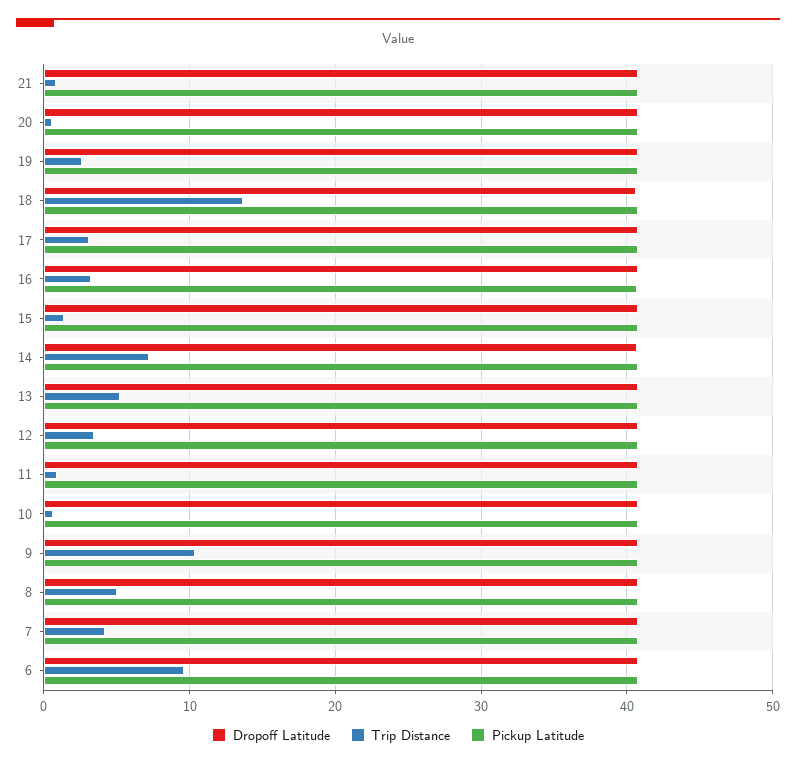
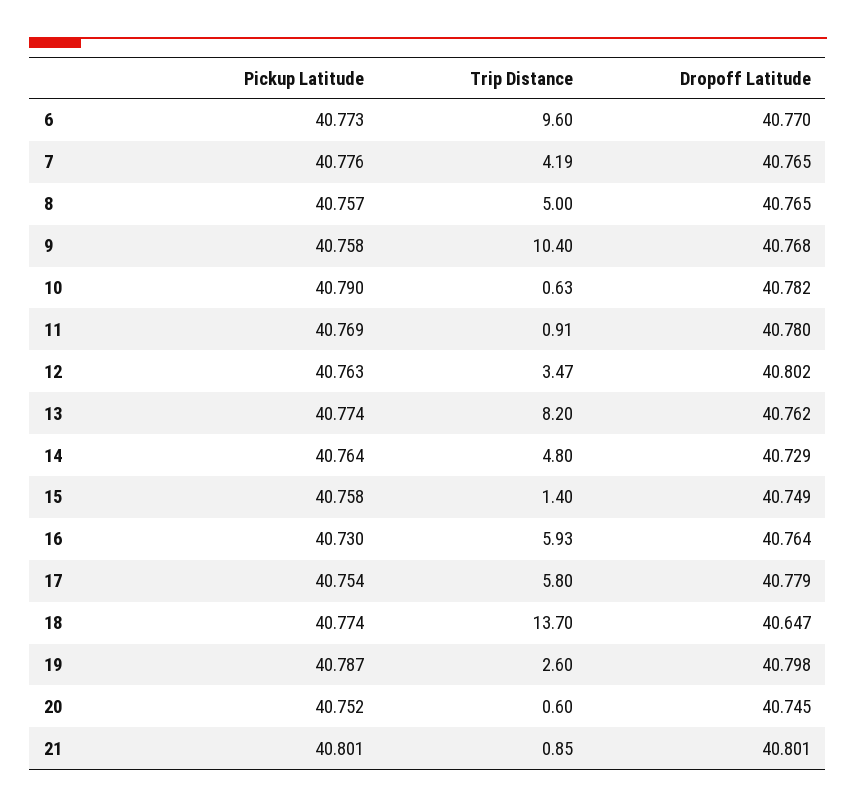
  {
    "Dropoff Latitude": {
      "21": 40.801,
      "20": 40.745,
      "19": 40.798,
      "18": 40.647,
      "17": 40.779,
      "16": 40.764,
      "15": 40.749,
      "14": 40.729,
      "13": 40.762,
      "12": 40.802,
      "11": 40.78,
      "10": 40.782,
      "9": 40.768,
      "8": 40.765,
      "7": 40.765,
      "6": 40.77
    },
    "Trip Distance": {
      "21": 0.85,
      "20": 0.6,
      "19": 2.6,
      "18": 13.7,
-     "17": 3,
+     "17": 5.8,
-     "16": 3,
+     "16": 5.93,
      "15": 1.4,
-     "14": 7,
+     "14": 4.8,
-     "13": 5,
+     "13": 8.2,
      "12": 3.47,
      "11": 0.91,
      "10": 0.63,
      "9": 10.4,
      "8": 5,
      "7": 4.19,
      "6": 9.6
    },
    "Pickup Latitude": {
      "21": 40.801,
      "20": 40.752,
      "19": 40.787,
      "18": 40.774,
      "17": 40.754,
      "16": 40.73,
      "15": 40.758,
      "14": 40.764,
      "13": 40.774,
      "12": 40.763,
      "11": 40.769,
      "10": 40.79,
      "9": 40.758,
      "8": 40.757,
      "7": 40.776,
      "6": 40.773
    }
  }

